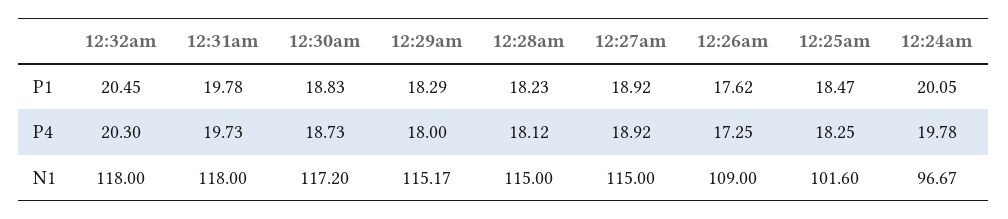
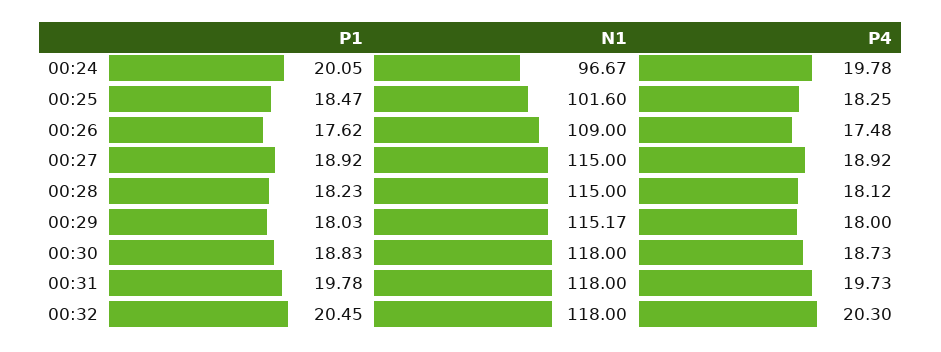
  {
    "12:32am": {
      "P1": 20.45,
      "P4": 20.3,
      "N1": 118
    },
    "12:31am": {
      "P1": 19.78,
      "P4": 19.73,
      "N1": 118
    },
    "12:30am": {
      "P1": 18.83,
      "P4": 18.73,
-     "N1": 117.2
+     "N1": 118
    },
    "12:29am": {
-     "P1": 18.29,
+     "P1": 18.03,
      "P4": 18,
      "N1": 115.17
    },
    "12:28am": {
      "P1": 18.23,
      "P4": 18.12,
      "N1": 115
    },
    "12:27am": {
      "P1": 18.92,
      "P4": 18.92,
      "N1": 115
    },
    "12:26am": {
      "P1": 17.62,
-     "P4": 17.25,
+     "P4": 17.48,
      "N1": 109
    },
    "12:25am": {
      "P1": 18.47,
      "P4": 18.25,
      "N1": 101.6
    },
    "12:24am": {
      "P1": 20.05,
      "P4": 19.78,
      "N1": 96.67
    }
  }

